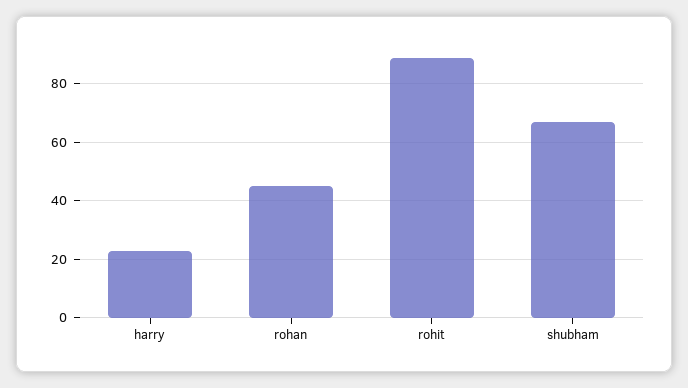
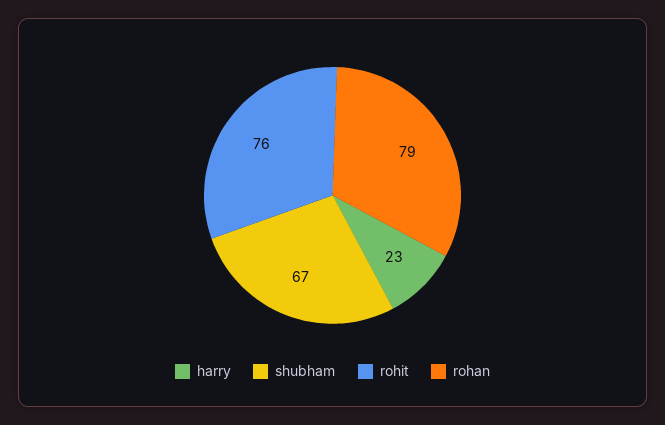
  {
    "harry": 23,
-   "rohan": 45,
+   "rohan": 79,
-   "rohit": 90,
+   "rohit": 76,
    "shubham": 67
  }

